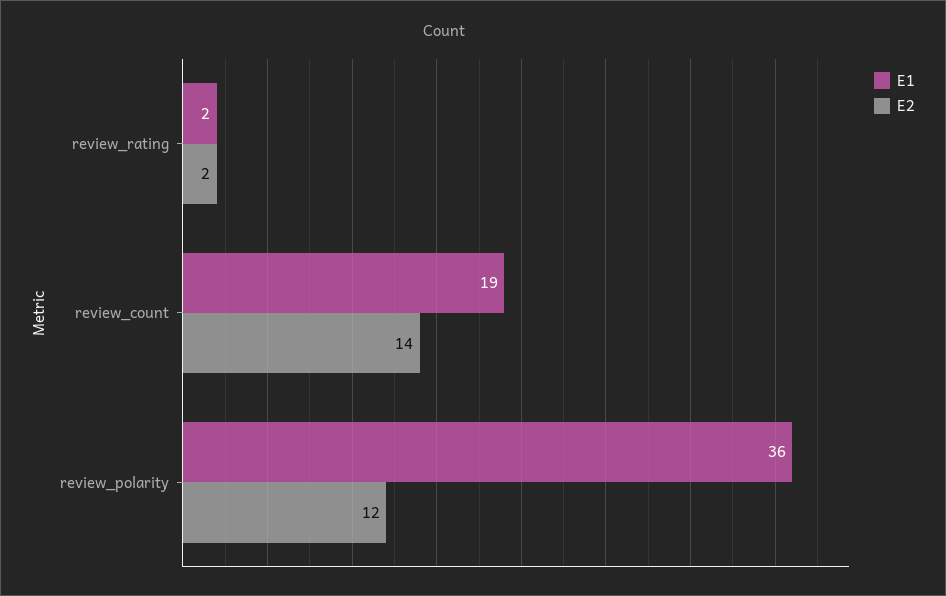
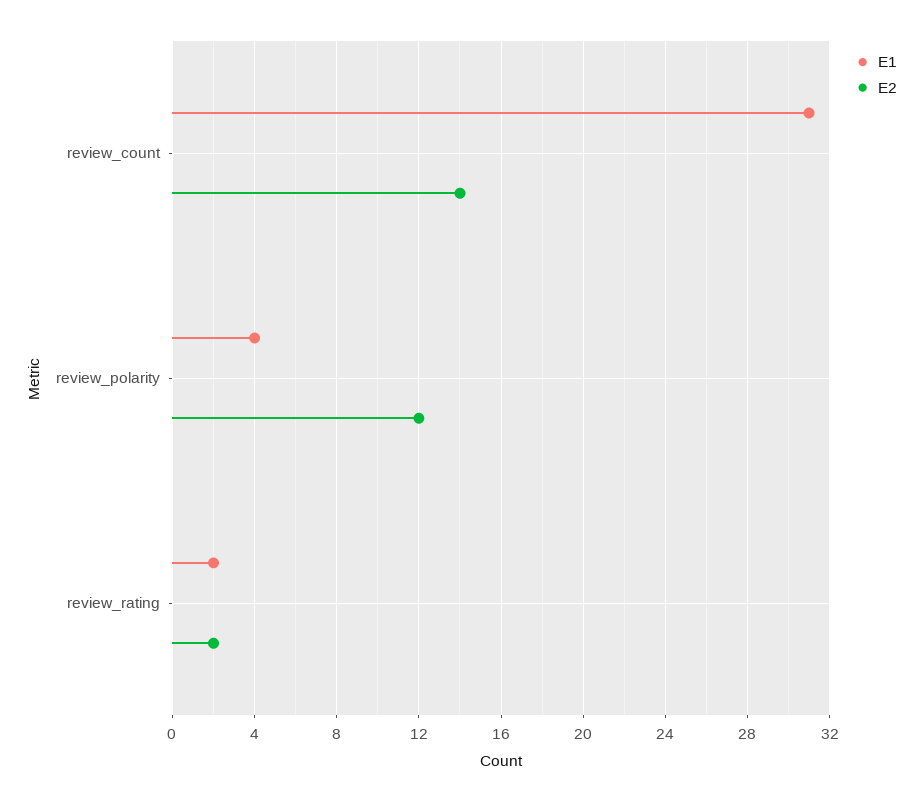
  {
    "E1": {
      "review_rating": 2,
-     "review_count": 19,
+     "review_count": 31,
-     "review_polarity": 36
+     "review_polarity": 4
    },
    "E2": {
      "review_rating": 2,
      "review_count": 14,
      "review_polarity": 12
    }
  }

